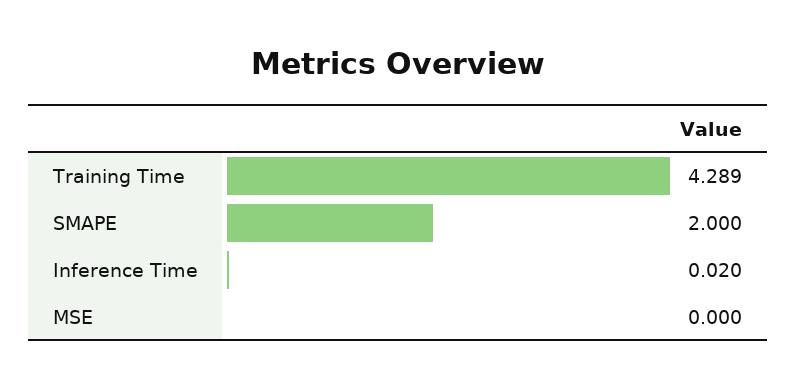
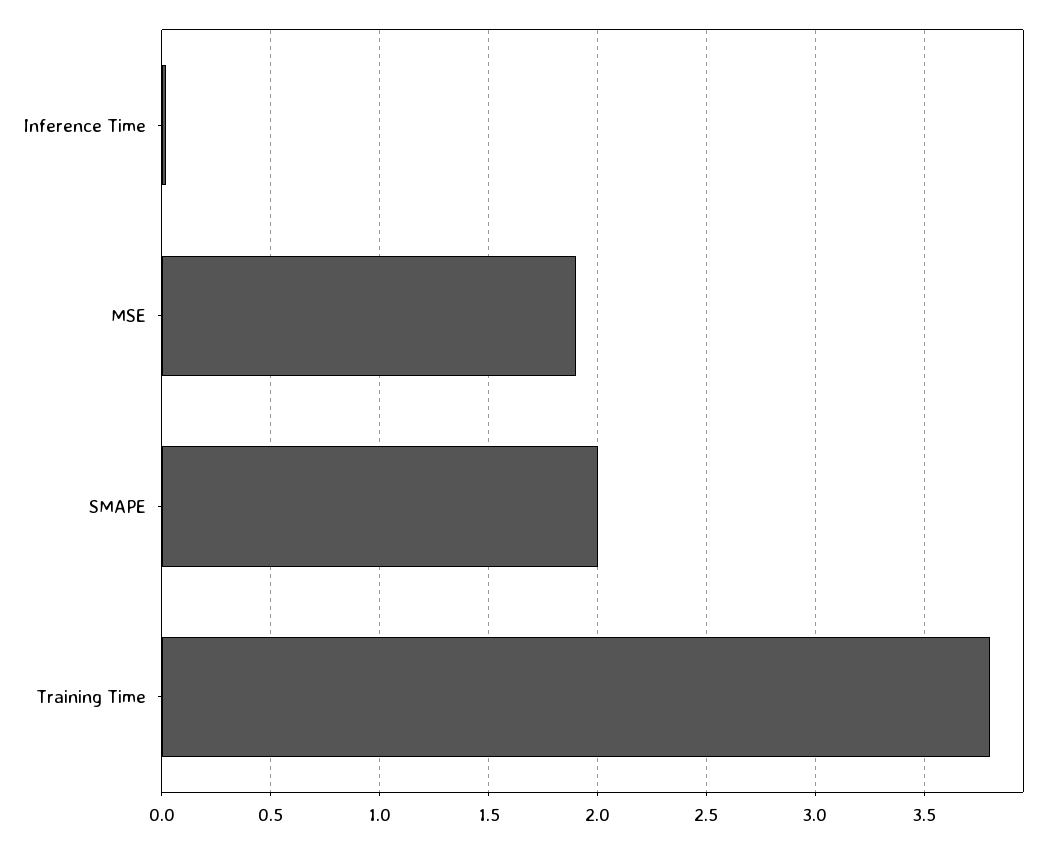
  {
-   "Training Time": 4.289,
+   "Training Time": 3.8,
    "SMAPE": 2,
    "Inference Time": 0.02,
-   "MSE": 0
+   "MSE": 1.9
  }

